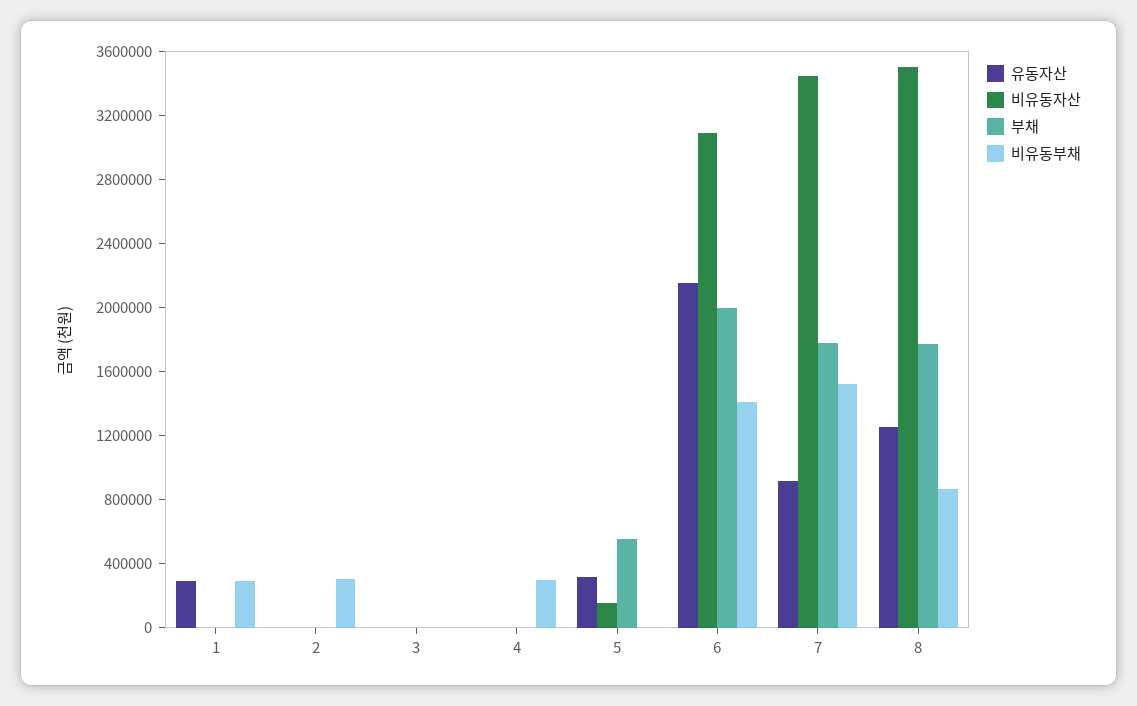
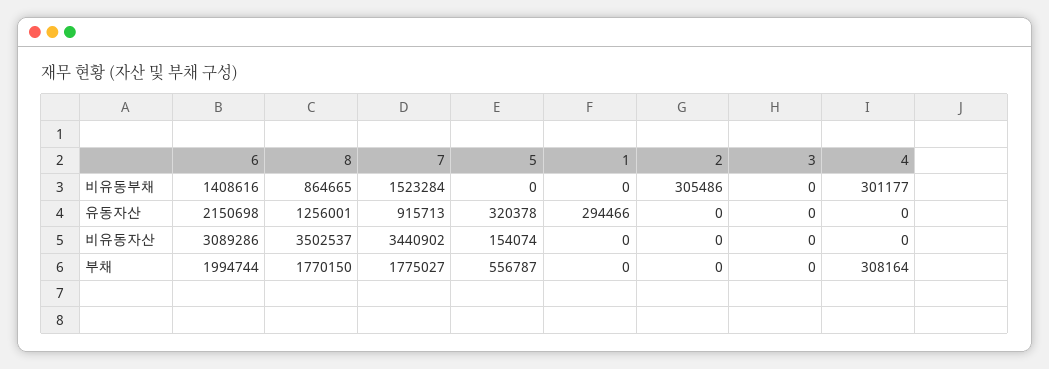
  {
    "유동자산": {
      "1": 294466,
      "2": 0,
      "3": 0,
      "4": 0,
      "5": 320378,
      "6": 2150698,
      "7": 915713,
      "8": 1256001
    },
    "비유동자산": {
      "1": 0,
      "2": 0,
      "3": 0,
      "4": 0,
      "5": 154074,
      "6": 3089286,
      "7": 3440902,
      "8": 3502537
    },
    "부채": {
      "1": 0,
      "2": 0,
      "3": 0,
-     "4": 0,
+     "4": 308164,
      "5": 556787,
      "6": 1994744,
      "7": 1775027,
      "8": 1770150
    },
    "비유동부채": {
-     "1": 300000,
+     "1": 0,
      "2": 305486,
      "3": 0,
      "4": 301177,
      "5": 0,
      "6": 1408616,
      "7": 1523284,
      "8": 864665
    }
  }

